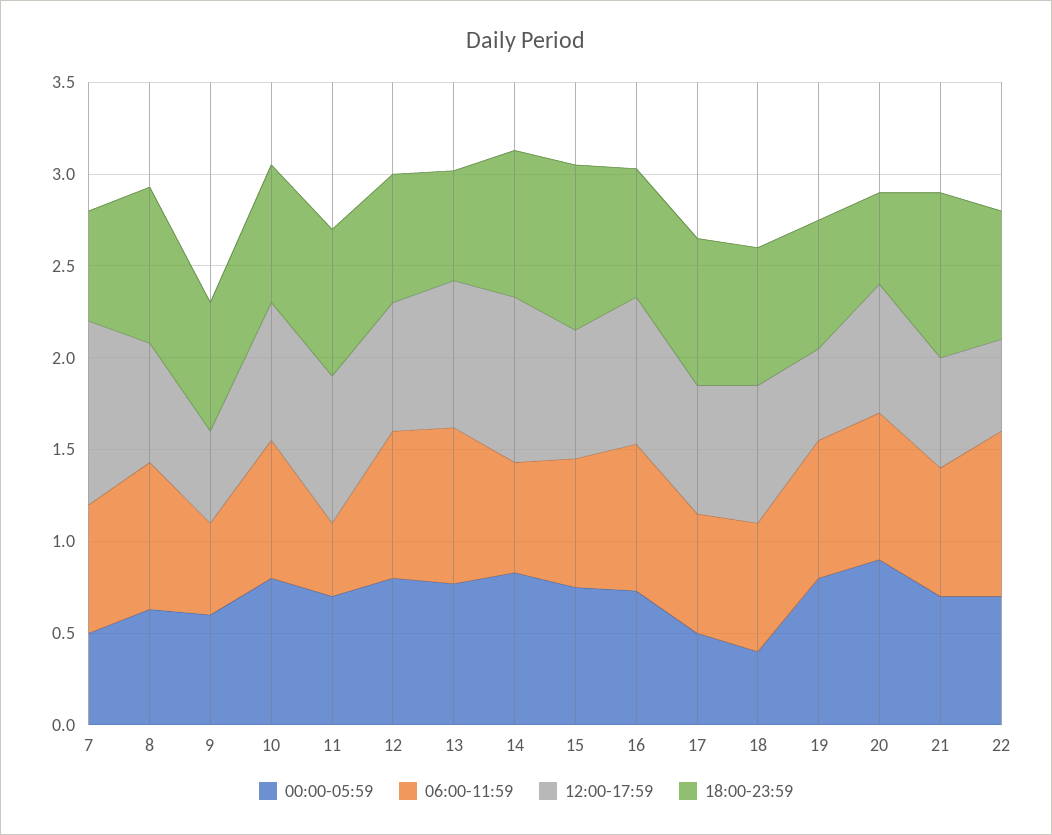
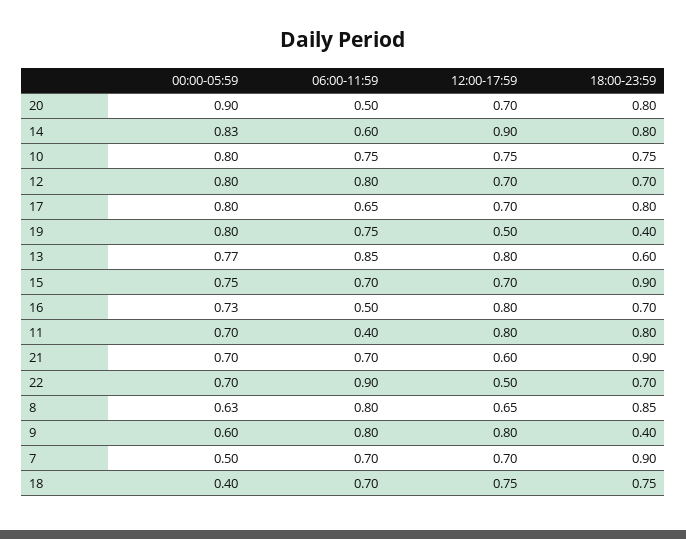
  {
    "00:00-05:59": {
      "7": 0.5,
      "8": 0.63,
      "9": 0.6,
      "10": 0.8,
      "11": 0.7,
      "12": 0.8,
      "13": 0.77,
      "14": 0.83,
      "15": 0.75,
      "16": 0.73,
-     "17": 0.5,
+     "17": 0.8,
      "18": 0.4,
      "19": 0.8,
      "20": 0.9,
      "21": 0.7,
      "22": 0.7
    },
    "06:00-11:59": {
      "7": 0.7,
      "8": 0.8,
-     "9": 0.5,
+     "9": 0.8,
      "10": 0.75,
      "11": 0.4,
      "12": 0.8,
      "13": 0.85,
      "14": 0.6,
      "15": 0.7,
-     "16": 0.8,
+     "16": 0.5,
      "17": 0.65,
      "18": 0.7,
      "19": 0.75,
-     "20": 0.8,
+     "20": 0.5,
      "21": 0.7,
      "22": 0.9
    },
    "12:00-17:59": {
-     "7": 1,
+     "7": 0.7,
      "8": 0.65,
-     "9": 0.5,
+     "9": 0.8,
      "10": 0.75,
      "11": 0.8,
      "12": 0.7,
      "13": 0.8,
      "14": 0.9,
      "15": 0.7,
      "16": 0.8,
      "17": 0.7,
      "18": 0.75,
      "19": 0.5,
      "20": 0.7,
      "21": 0.6,
      "22": 0.5
    },
    "18:00-23:59": {
-     "7": 0.6,
+     "7": 0.9,
      "8": 0.85,
-     "9": 0.7,
+     "9": 0.4,
      "10": 0.75,
      "11": 0.8,
      "12": 0.7,
      "13": 0.6,
      "14": 0.8,
      "15": 0.9,
      "16": 0.7,
      "17": 0.8,
      "18": 0.75,
-     "19": 0.7,
+     "19": 0.4,
-     "20": 0.5,
+     "20": 0.8,
      "21": 0.9,
      "22": 0.7
    }
  }

